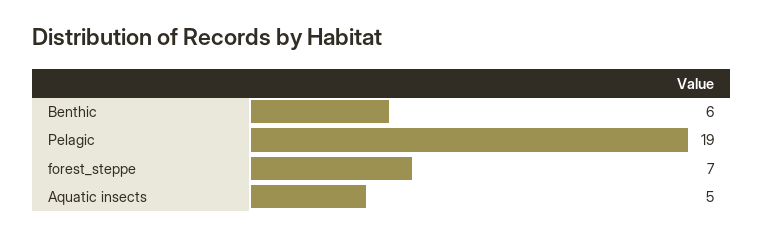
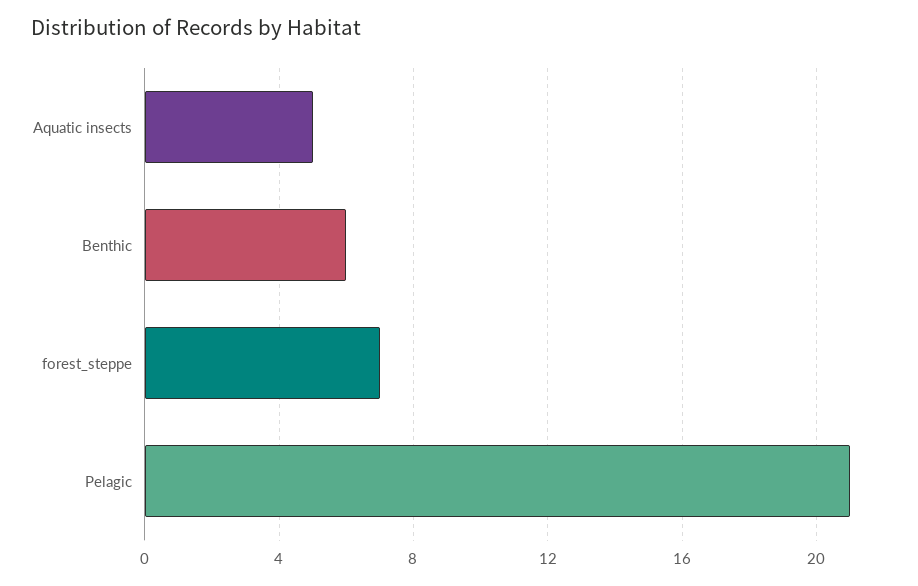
  {
    "Benthic": 6,
-   "Pelagic": 19,
+   "Pelagic": 21,
    "forest_steppe": 7,
    "Aquatic insects": 5
  }

